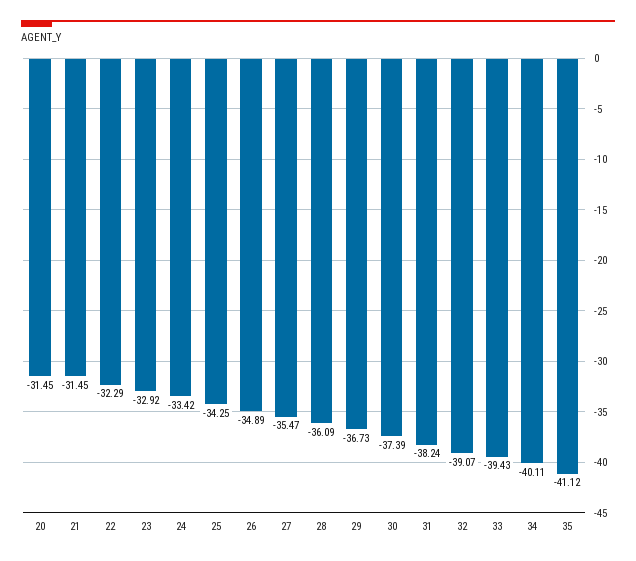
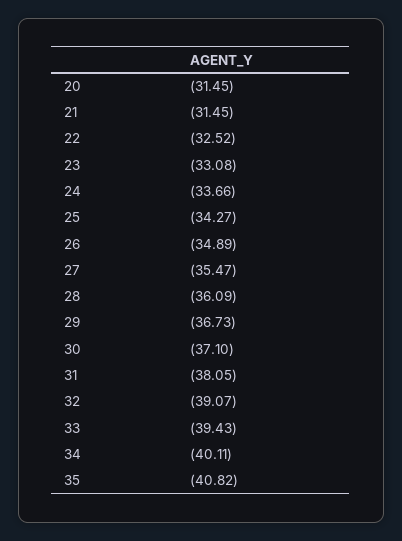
  {
    "20": -31.45,
    "21": -31.45,
-   "22": -32.29,
+   "22": -32.52,
-   "23": -32.92,
+   "23": -33.08,
-   "24": -33.42,
+   "24": -33.66,
-   "25": -34.25,
+   "25": -34.27,
    "26": -34.89,
    "27": -35.47,
    "28": -36.09,
    "29": -36.73,
-   "30": -37.39,
+   "30": -37.1,
-   "31": -38.24,
+   "31": -38.05,
    "32": -39.07,
    "33": -39.43,
    "34": -40.11,
-   "35": -41.12
+   "35": -40.82
  }

